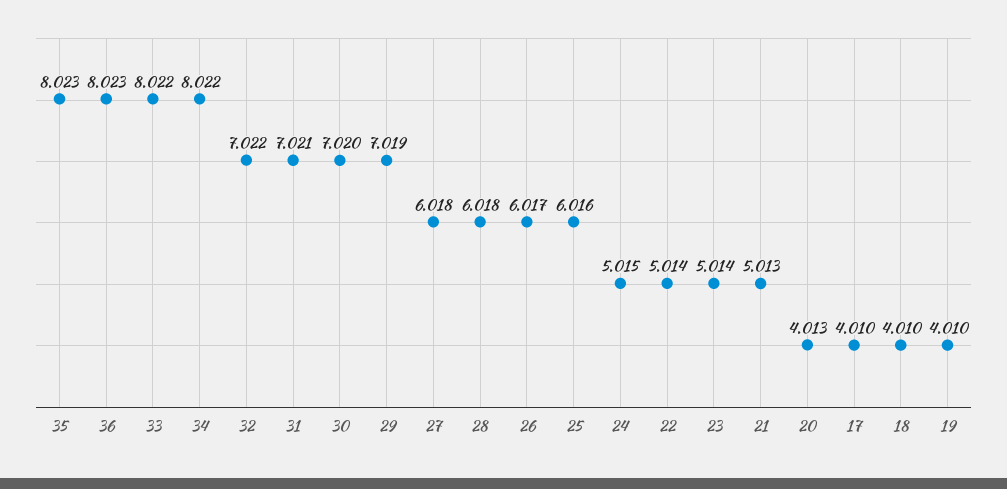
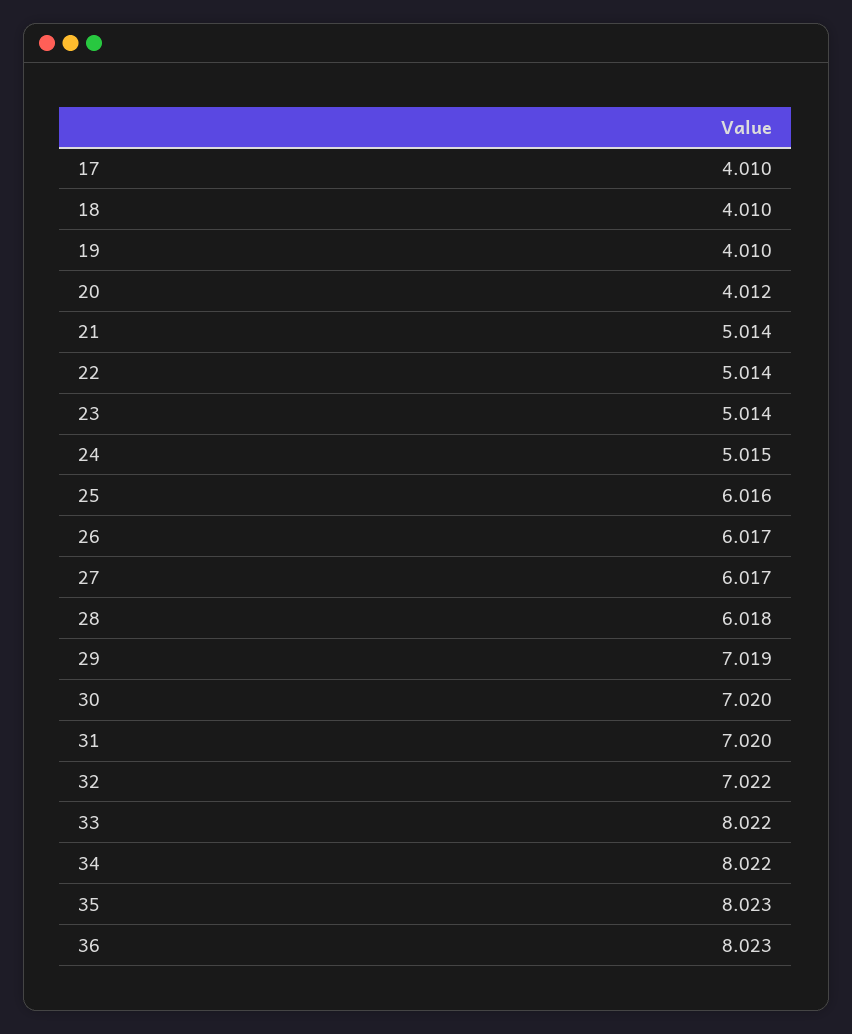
  {
    "35": 8.023,
    "36": 8.023,
    "33": 8.022,
    "34": 8.022,
    "32": 7.022,
-   "31": 7.021,
+   "31": 7.02,
    "30": 7.02,
    "29": 7.019,
-   "27": 6.018,
+   "27": 6.017,
    "28": 6.018,
    "26": 6.017,
    "25": 6.016,
    "24": 5.015,
    "22": 5.014,
    "23": 5.014,
-   "21": 5.013,
+   "21": 5.014,
-   "20": 4.013,
+   "20": 4.012,
    "17": 4.01,
    "18": 4.01,
    "19": 4.01
  }

